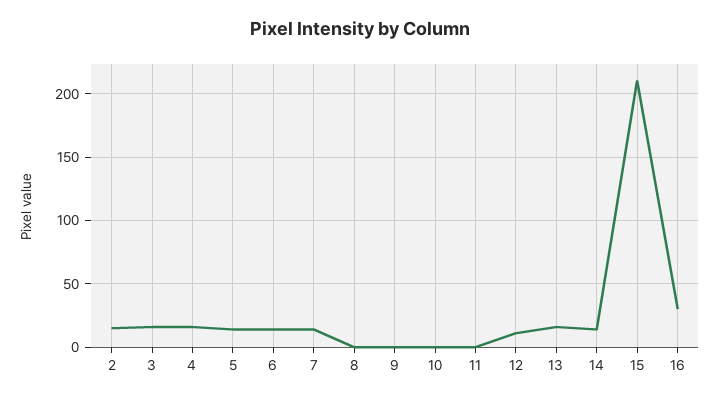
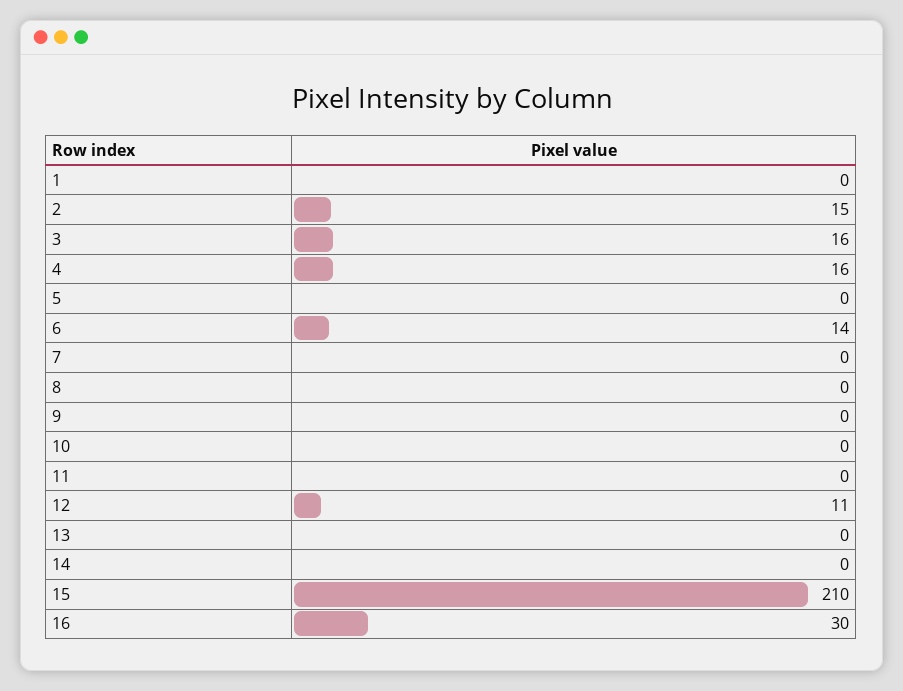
  {
    "2": 15,
    "3": 16,
    "4": 16,
-   "5": 15,
+   "5": 0,
    "6": 14,
-   "7": 15,
+   "7": 0,
    "8": 0,
    "9": 0,
    "10": 0,
    "11": 0,
    "12": 11,
-   "13": 15,
+   "13": 0,
-   "14": 15,
+   "14": 0,
    "15": 210,
-   "16": 30
+   "16": 30,
+   "1": 0
  }

